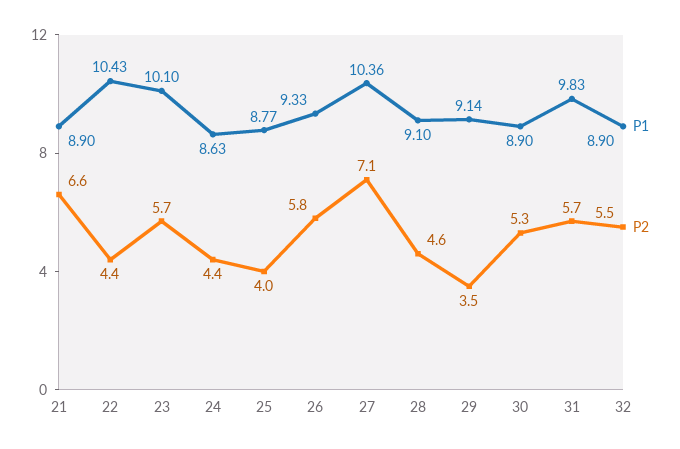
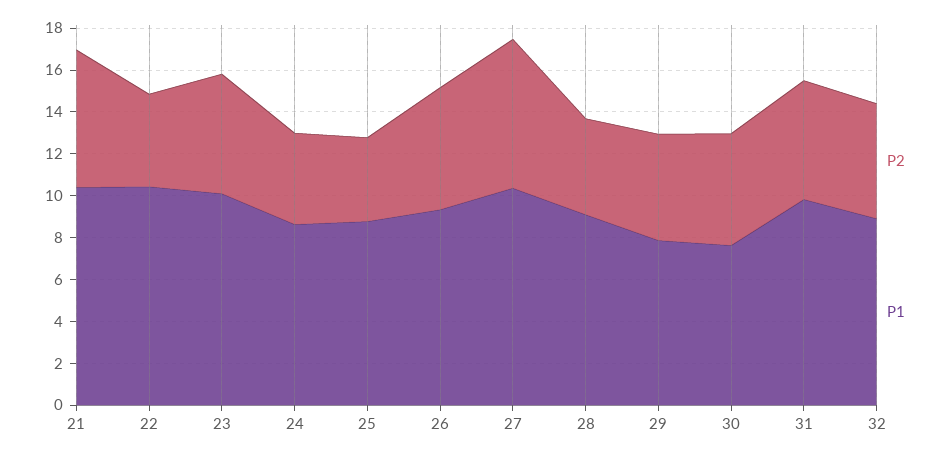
  {
    "P1": {
-     "21": 8.9,
+     "21": 10.5,
      "22": 10.43,
      "23": 10.1,
      "24": 8.63,
      "25": 8.77,
      "26": 9.33,
      "27": 10.36,
      "28": 9.1,
-     "29": 9.14,
+     "29": 8,
-     "30": 8.9,
+     "30": 7.5,
      "31": 9.83,
      "32": 8.9
    },
    "P2": {
      "21": 6.6,
      "22": 4.4,
      "23": 5.7,
      "24": 4.4,
      "25": 4,
      "26": 5.8,
      "27": 7.1,
      "28": 4.6,
-     "29": 3.5,
+     "29": 5,
      "30": 5.3,
      "31": 5.7,
      "32": 5.5
    }
  }

